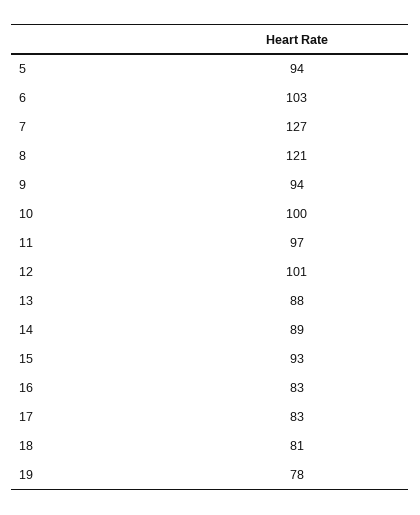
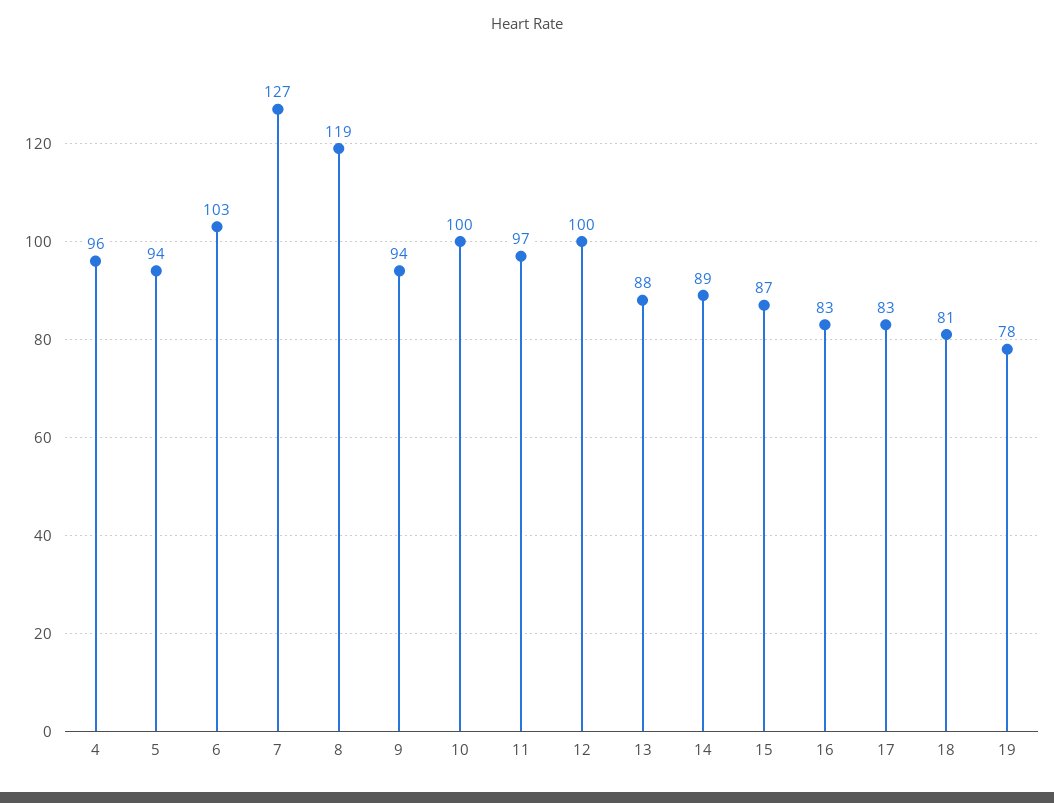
  {
    "5": 94,
    "6": 103,
    "7": 127,
-   "8": 121,
+   "8": 119,
    "9": 94,
    "10": 100,
    "11": 97,
-   "12": 101,
+   "12": 100,
    "13": 88,
    "14": 89,
-   "15": 93,
+   "15": 87,
    "16": 83,
    "17": 83,
    "18": 81,
-   "19": 78
+   "19": 78,
+   "4": 96
  }

